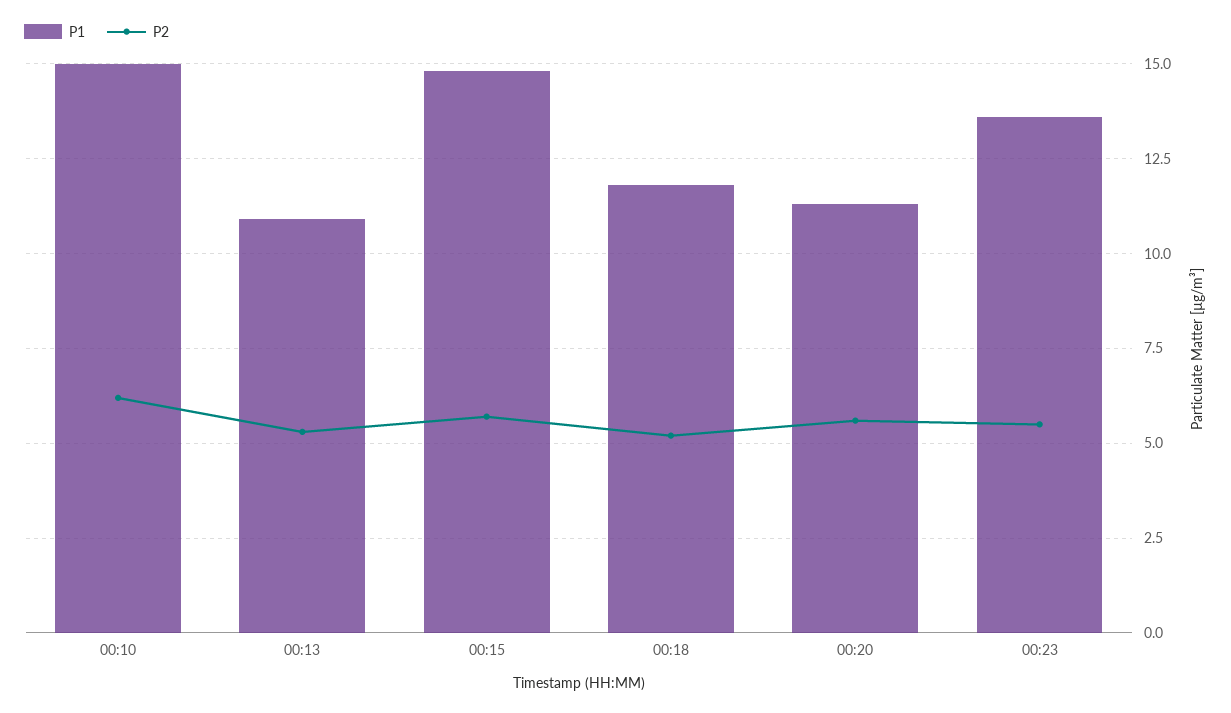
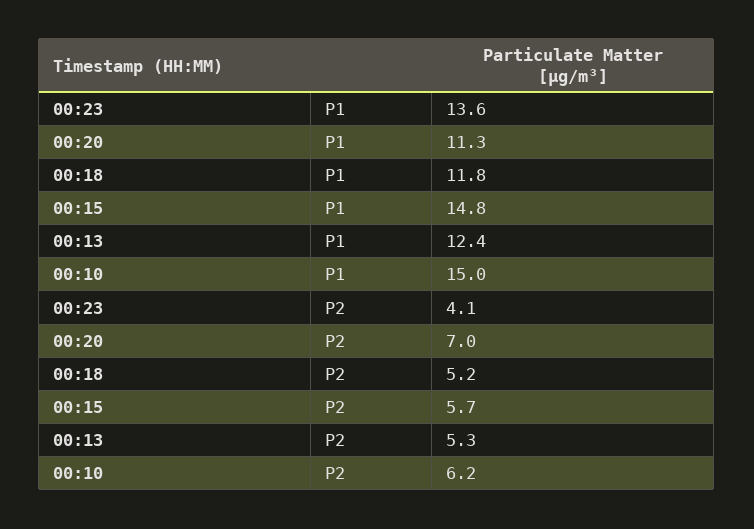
  {
    "P1": {
      "00:10": 15,
-     "00:13": 11,
+     "00:13": 12.4,
      "00:15": 14.8,
      "00:18": 11.8,
      "00:20": 11.3,
      "00:23": 13.6
    },
    "P2": {
      "00:10": 6.2,
      "00:13": 5.3,
      "00:15": 5.7,
      "00:18": 5.2,
-     "00:20": 5.5,
+     "00:20": 7,
-     "00:23": 5.5
+     "00:23": 4.1
    }
  }

